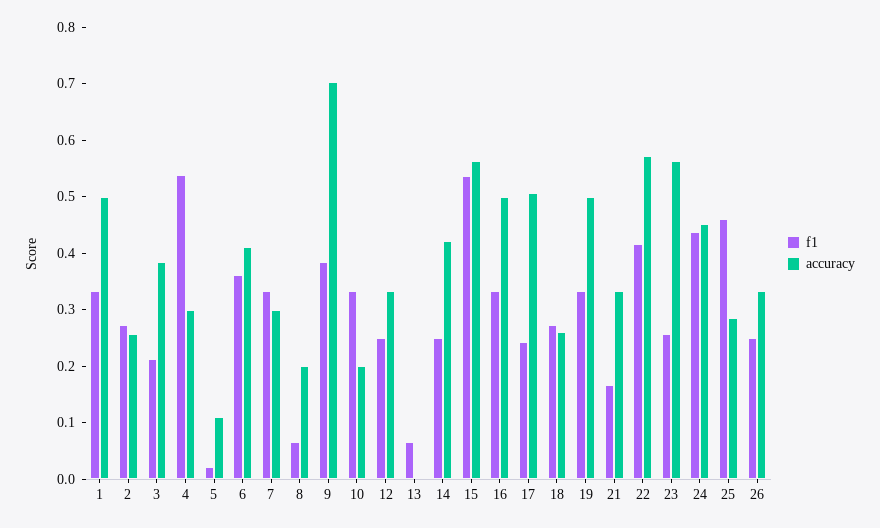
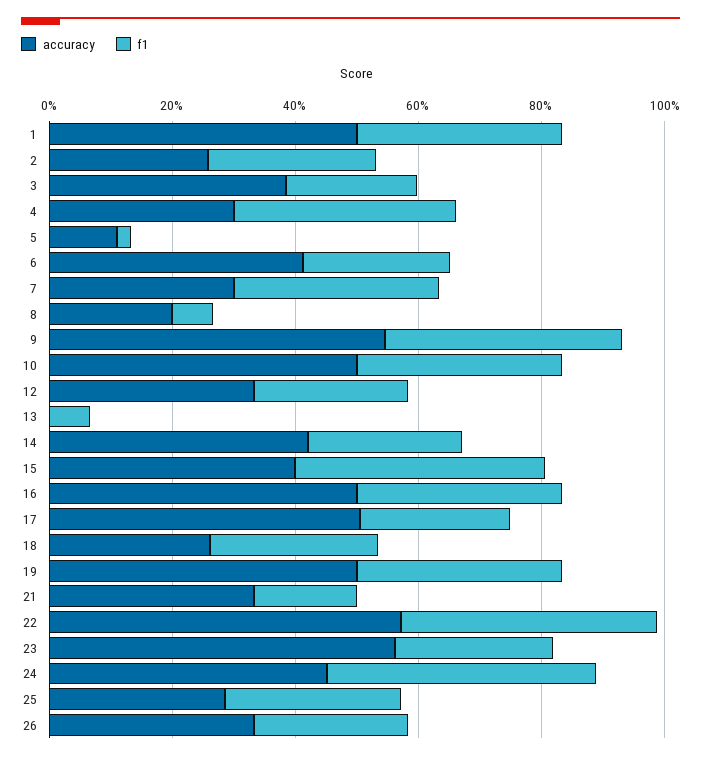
  {
    "f1": {
      "1": 0.34,
      "2": 0.28,
      "3": 0.22,
-     "4": 0.54,
+     "4": 0.35,
      "5": 0.02,
-     "6": 0.36,
+     "6": 0.25,
      "7": 0.34,
      "8": 0.06,
      "9": 0.38,
      "10": 0.34,
      "12": 0.26,
      "13": 0.06,
      "14": 0.24,
-     "15": 0.54,
+     "15": 0.4,
      "16": 0.34,
      "17": 0.24,
      "18": 0.28,
      "19": 0.34,
      "21": 0.16,
      "22": 0.42,
      "23": 0.26,
      "24": 0.44,
-     "25": 0.46,
+     "25": 0.3,
      "26": 0.26
    },
    "accuracy": {
      "1": 0.5,
      "2": 0.26,
      "3": 0.38,
      "4": 0.3,
      "5": 0.12,
      "6": 0.42,
      "7": 0.3,
      "8": 0.2,
-     "9": 0.7,
+     "9": 0.55,
-     "10": 0.2,
+     "10": 0.5,
      "12": 0.34,
      "13": 0,
      "14": 0.42,
-     "15": 0.56,
+     "15": 0.4,
      "16": 0.5,
      "17": 0.5,
      "18": 0.26,
      "19": 0.5,
      "21": 0.34,
      "22": 0.58,
      "23": 0.56,
      "24": 0.46,
      "25": 0.28,
      "26": 0.34
    }
  }

